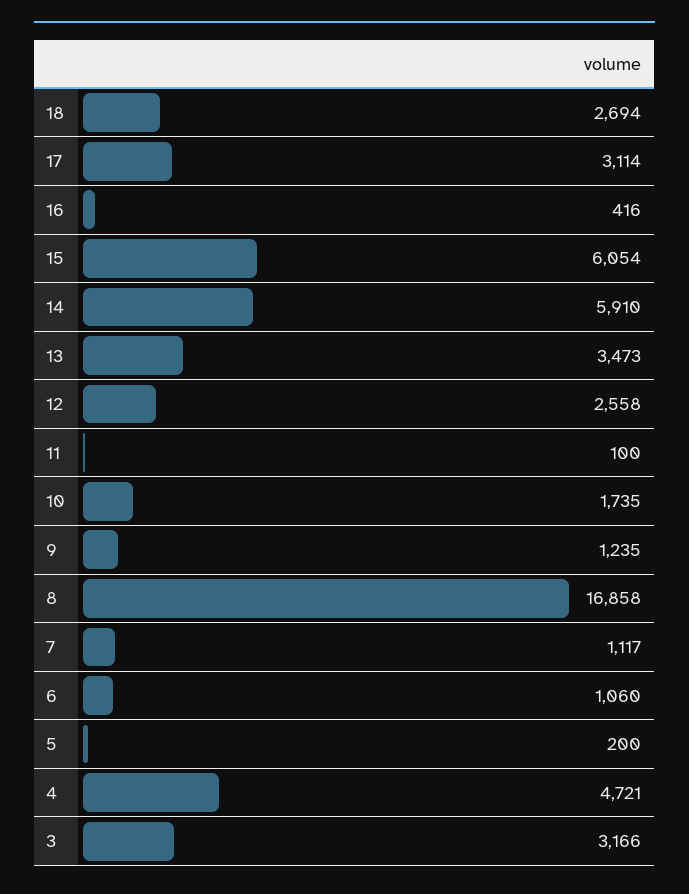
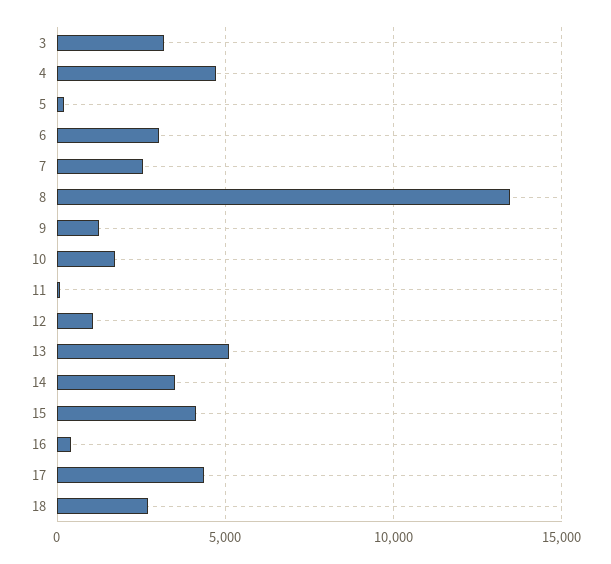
  {
    "18": 2694,
-   "17": 3114,
+   "17": 4500,
    "16": 416,
-   "15": 6054,
+   "15": 4000,
-   "14": 5910,
+   "14": 3500,
-   "13": 3473,
+   "13": 5000,
-   "12": 2558,
+   "12": 1000,
    "11": 100,
    "10": 1735,
    "9": 1235,
-   "8": 16858,
+   "8": 13500,
-   "7": 1117,
+   "7": 2500,
-   "6": 1060,
+   "6": 3000,
    "5": 200,
    "4": 4721,
    "3": 3166
  }

